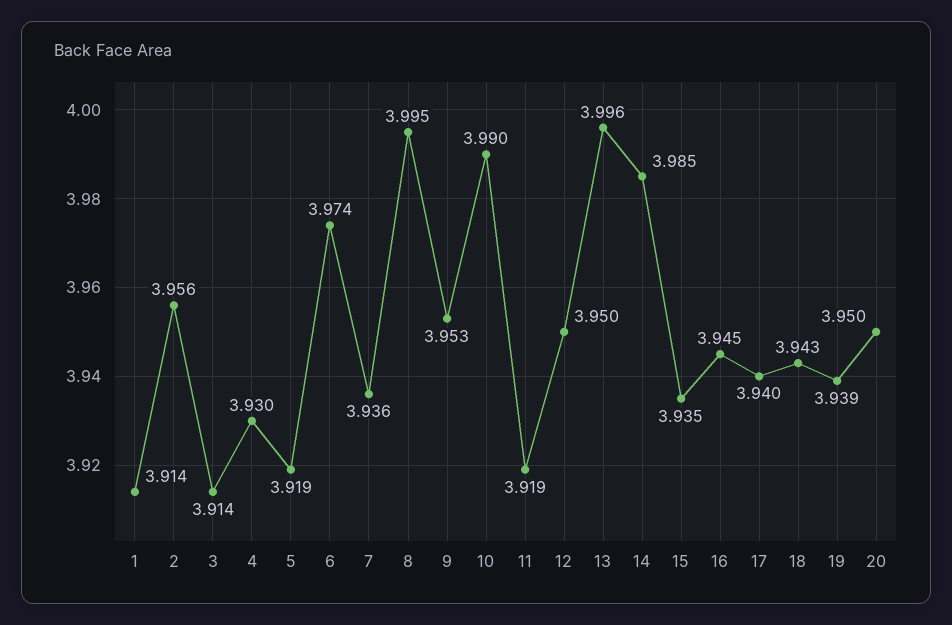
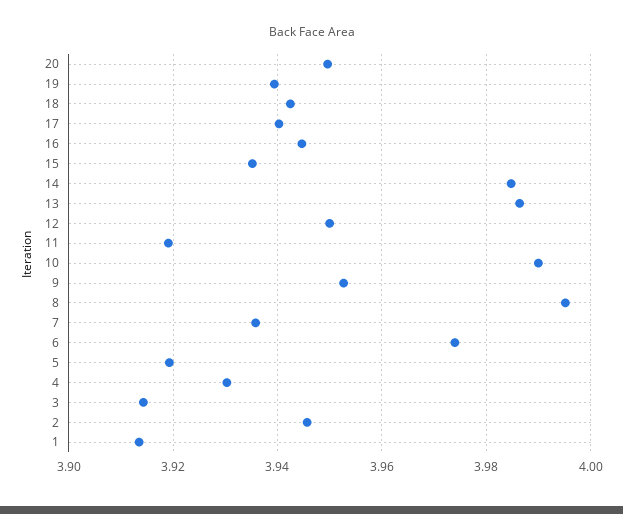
  {
    "1": 3.914,
-   "2": 3.956,
+   "2": 3.946,
    "3": 3.914,
    "4": 3.93,
    "5": 3.919,
    "6": 3.974,
    "7": 3.936,
    "8": 3.995,
    "9": 3.953,
    "10": 3.99,
    "11": 3.919,
    "12": 3.95,
-   "13": 3.996,
+   "13": 3.986,
    "14": 3.985,
    "15": 3.935,
    "16": 3.945,
    "17": 3.94,
    "18": 3.943,
    "19": 3.939,
    "20": 3.95
  }

